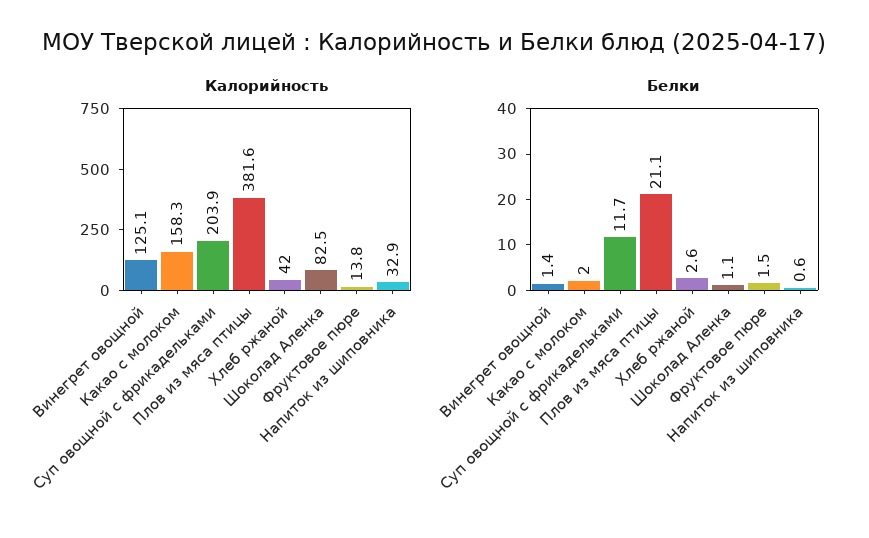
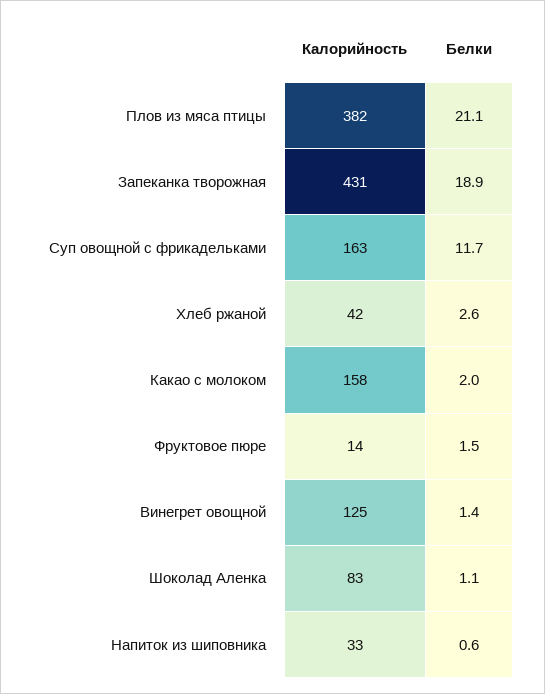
  {
    "Калорийность": {
      "Винегрет овощной": 125.1,
      "Какао с молоком": 158.3,
-     "Суп овощной с фрикадельками": 203.9,
+     "Суп овощной с фрикадельками": 163,
      "Плов из мяса птицы": 381.6,
      "Хлеб ржаной": 42,
      "Шоколад Аленка": 82.5,
      "Фруктовое пюре": 13.8,
-     "Напиток из шиповника": 32.9
+     "Напиток из шиповника": 32.9,
+     "Запеканка творожная": 431
    },
    "Белки": {
      "Винегрет овощной": 1.4,
      "Какао с молоком": 2,
      "Суп овощной с фрикадельками": 11.7,
      "Плов из мяса птицы": 21.1,
      "Хлеб ржаной": 2.6,
      "Шоколад Аленка": 1.1,
      "Фруктовое пюре": 1.5,
-     "Напиток из шиповника": 0.6
+     "Напиток из шиповника": 0.6,
+     "Запеканка творожная": 18.9
    }
  }

